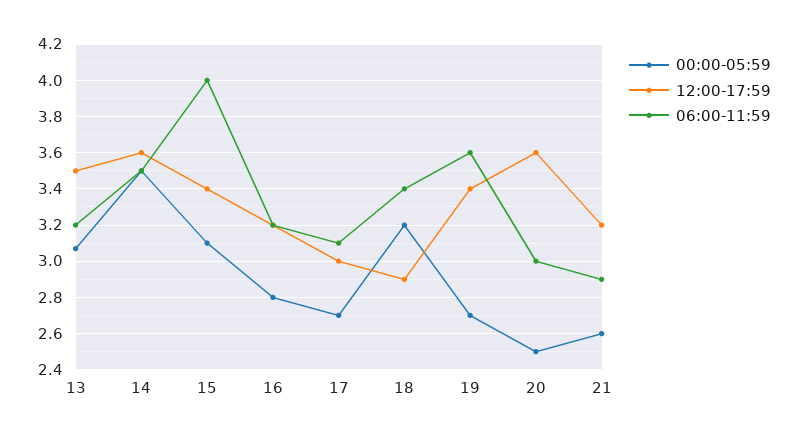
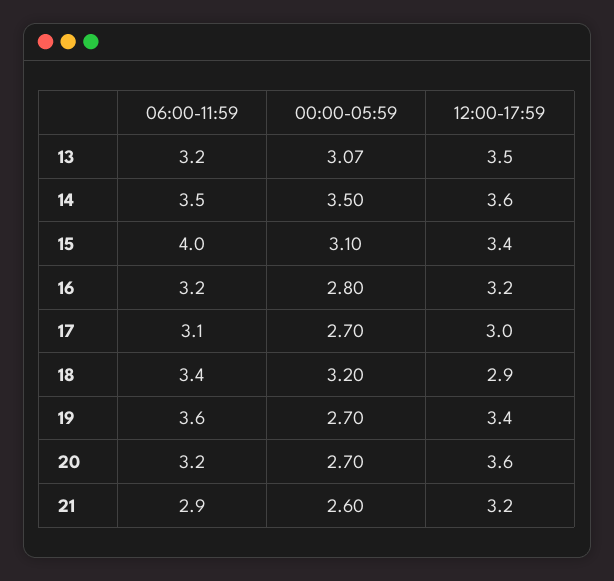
  {
    "00:00-05:59": {
      "13": 3.07,
      "14": 3.5,
      "15": 3.1,
      "16": 2.8,
      "17": 2.7,
      "18": 3.2,
      "19": 2.7,
-     "20": 2.5,
+     "20": 2.7,
      "21": 2.6
    },
    "12:00-17:59": {
      "13": 3.5,
      "14": 3.6,
      "15": 3.4,
      "16": 3.2,
      "17": 3,
      "18": 2.9,
      "19": 3.4,
      "20": 3.6,
      "21": 3.2
    },
    "06:00-11:59": {
      "13": 3.2,
      "14": 3.5,
      "15": 4,
      "16": 3.2,
      "17": 3.1,
      "18": 3.4,
      "19": 3.6,
-     "20": 3,
+     "20": 3.2,
      "21": 2.9
    }
  }

